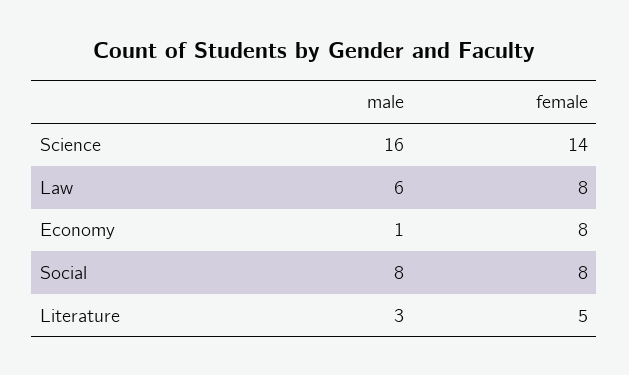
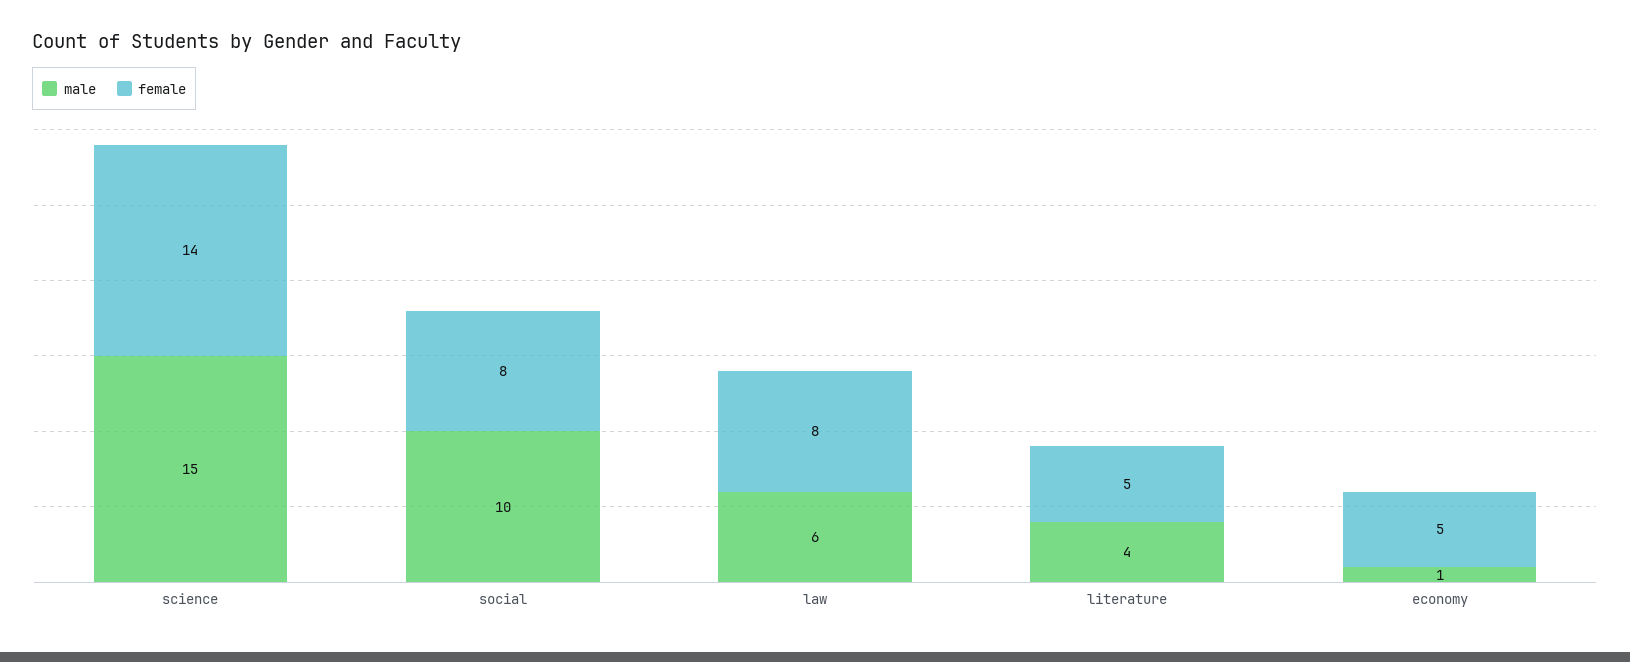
  {
    "male": {
-     "Science": 16,
+     "Science": 15,
      "Law": 6,
      "Economy": 1,
-     "Social": 8,
+     "Social": 10,
-     "Literature": 3
+     "Literature": 4
    },
    "female": {
      "Science": 14,
      "Law": 8,
-     "Economy": 8,
+     "Economy": 5,
      "Social": 8,
      "Literature": 5
    }
  }

